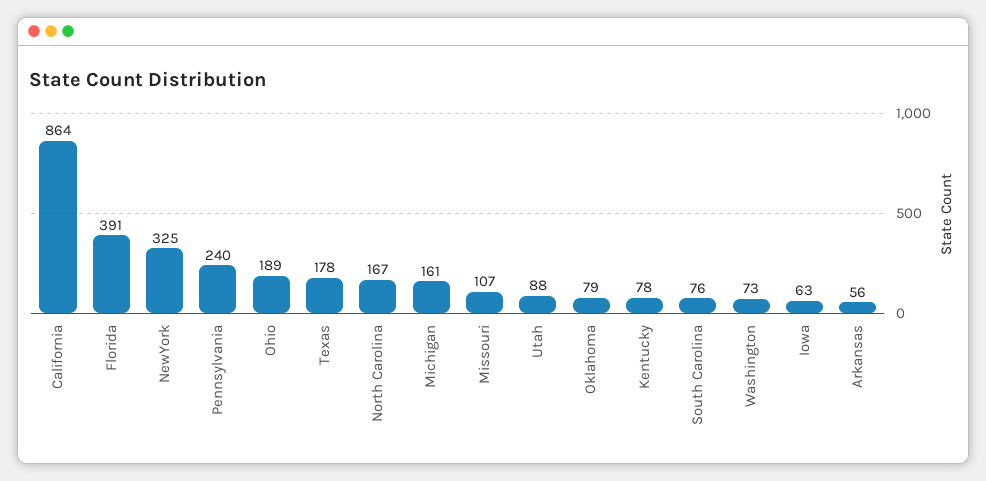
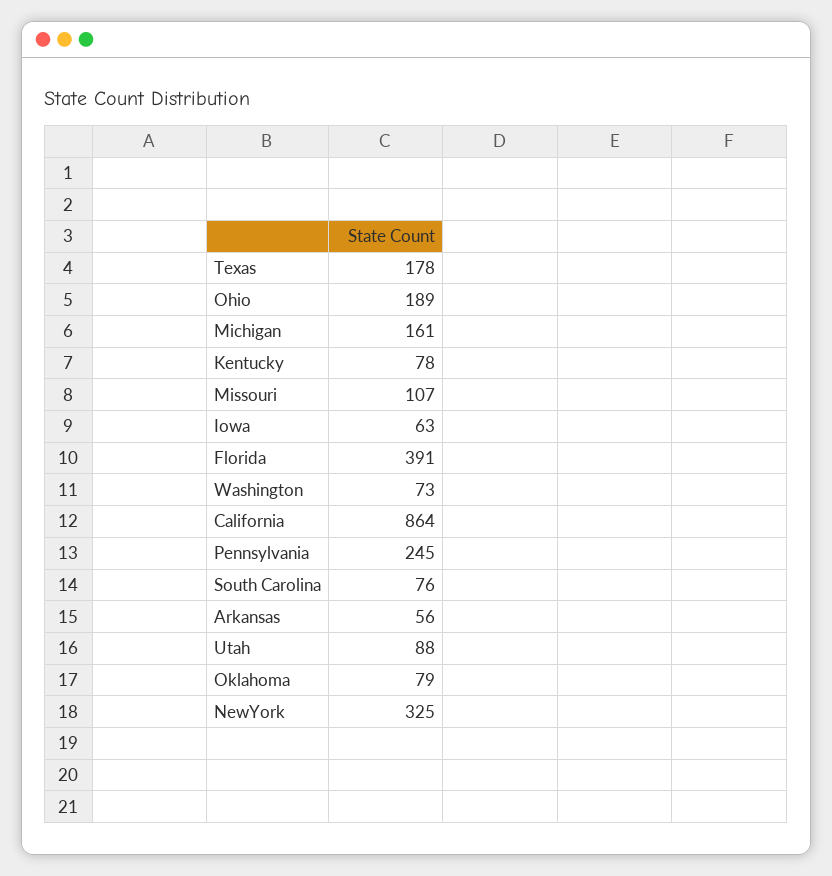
  {
    "California": 864,
    "Florida": 391,
    "NewYork": 325,
-   "Pennsylvania": 240,
+   "Pennsylvania": 245,
    "Ohio": 189,
    "Texas": 178,
-   "North Carolina": 167,
    "Michigan": 161,
    "Missouri": 107,
    "Utah": 88,
    "Oklahoma": 79,
    "Kentucky": 78,
    "South Carolina": 76,
    "Washington": 73,
    "Iowa": 63,
    "Arkansas": 56
  }

